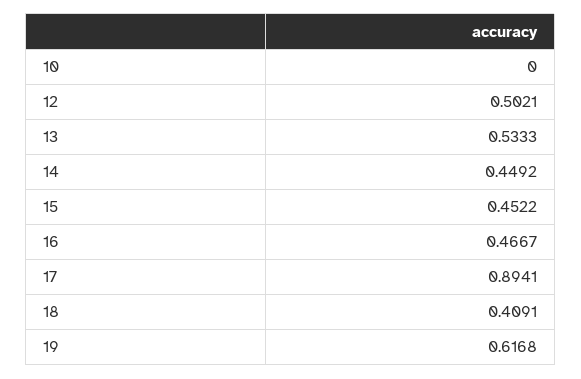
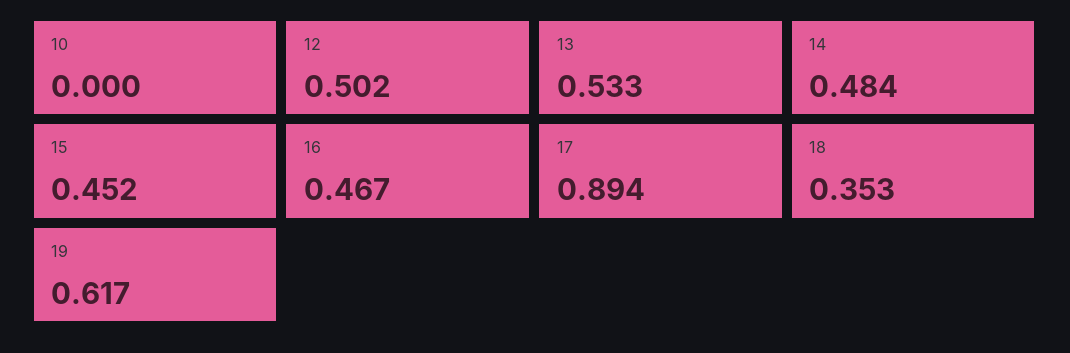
  {
    "10": 0,
    "12": 0.5021,
    "13": 0.5333,
-   "14": 0.4492,
+   "14": 0.484,
    "15": 0.4522,
    "16": 0.4667,
    "17": 0.8941,
-   "18": 0.4091,
+   "18": 0.353,
    "19": 0.6168
  }

